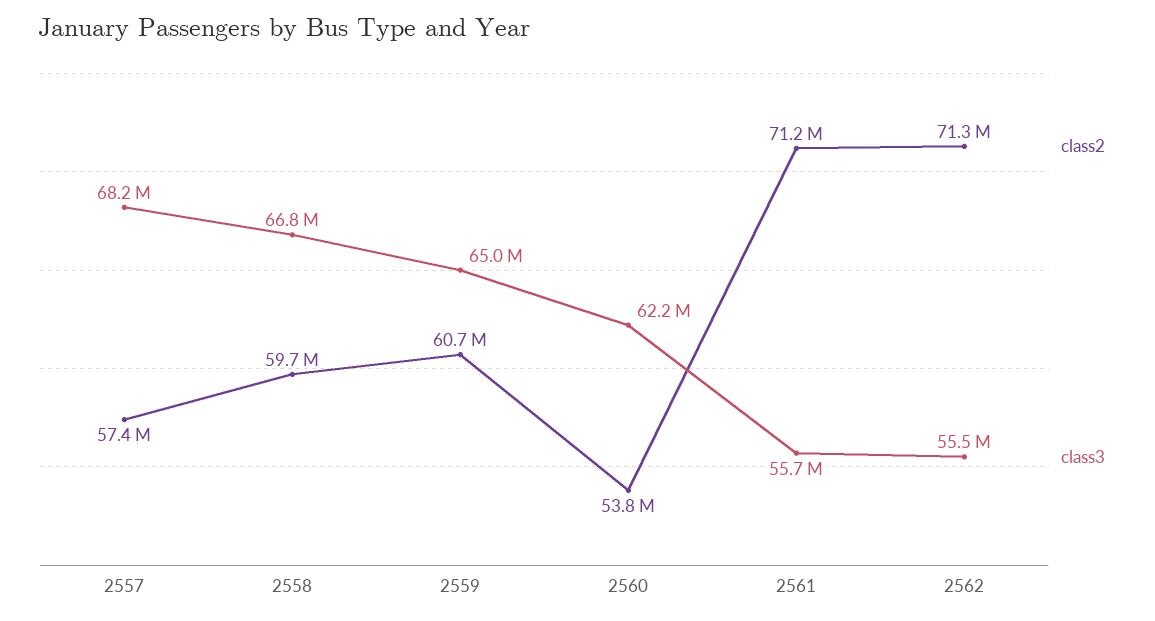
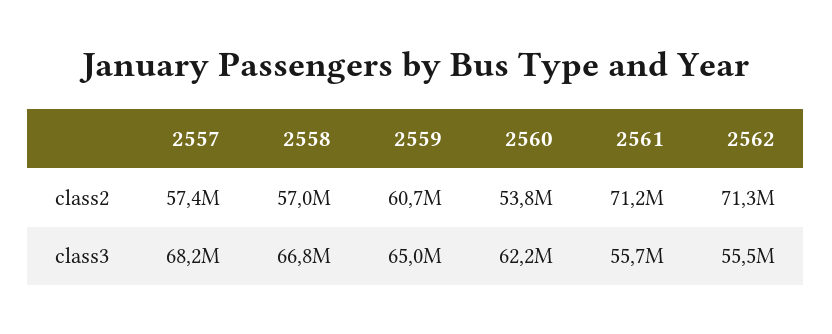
  {
    "class2": {
      "2557": 57400000,
-     "2558": 59700000,
+     "2558": 57000000,
      "2559": 60700000,
      "2560": 53800000,
      "2561": 71200000,
      "2562": 71300000
    },
    "class3": {
      "2557": 68200000,
      "2558": 66800000,
      "2559": 65000000,
      "2560": 62200000,
      "2561": 55700000,
      "2562": 55500000
    }
  }

